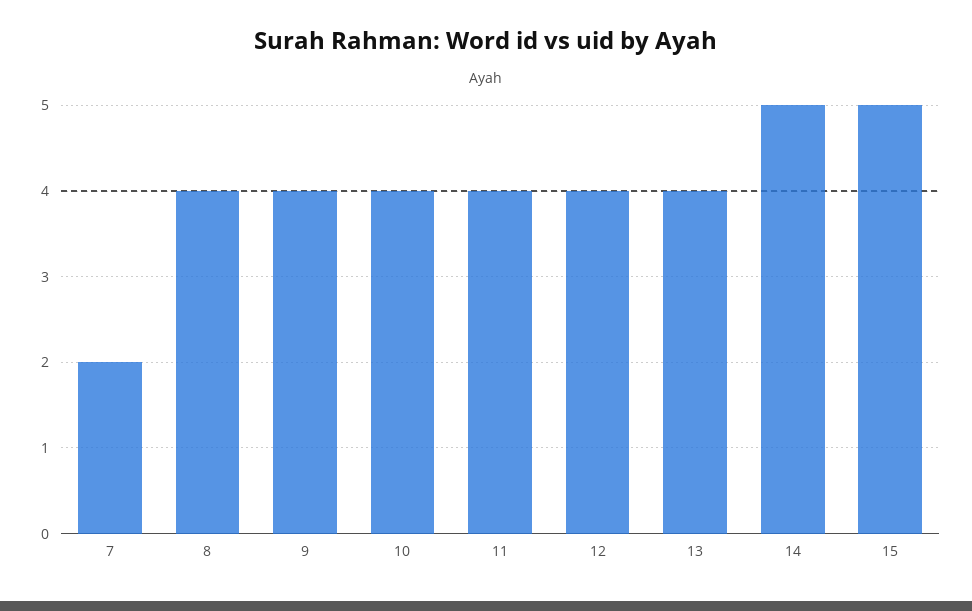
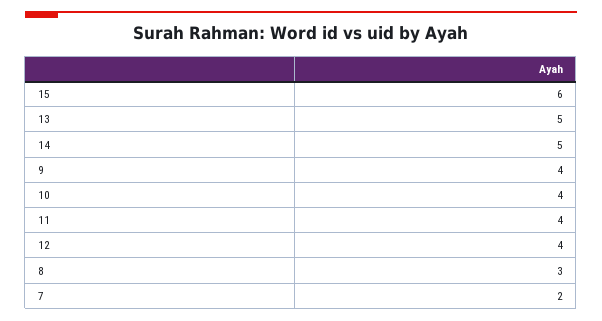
  {
    "7": 2,
-   "8": 4,
+   "8": 3,
    "9": 4,
    "10": 4,
    "11": 4,
    "12": 4,
-   "13": 4,
+   "13": 5,
    "14": 5,
-   "15": 5
+   "15": 6
  }

